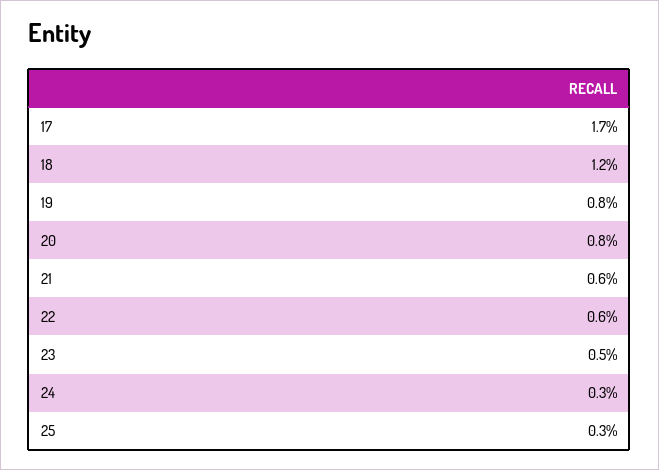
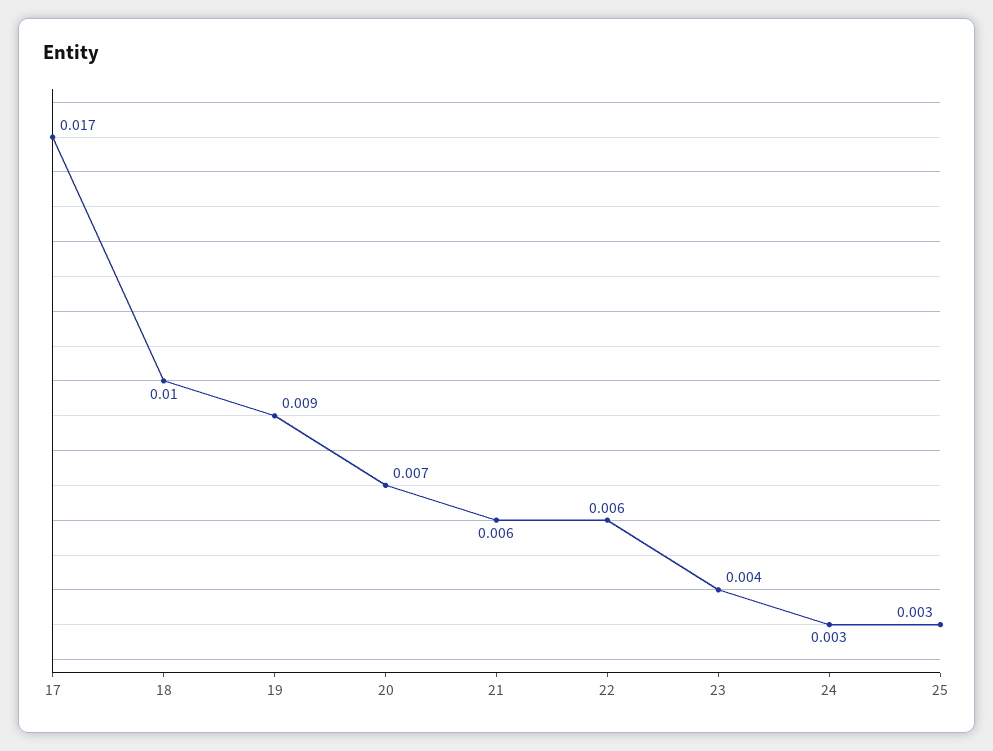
  {
    "17": 0.017,
-   "18": 0.012,
+   "18": 0.01,
-   "19": 0.008,
+   "19": 0.009,
-   "20": 0.008,
+   "20": 0.007,
    "21": 0.006,
    "22": 0.006,
-   "23": 0.005,
+   "23": 0.004,
    "24": 0.003,
    "25": 0.003
  }

